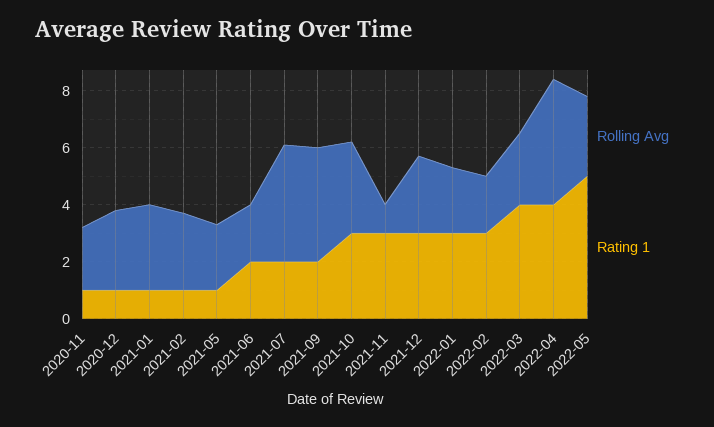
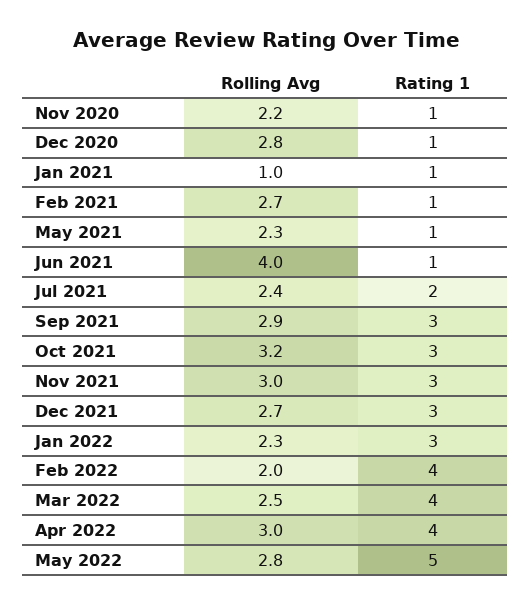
  {
    "Rolling Avg": {
      "2020-11": 2.2,
      "2020-12": 2.8,
-     "2021-01": 3,
+     "2021-01": 1,
      "2021-02": 2.7,
      "2021-05": 2.3,
-     "2021-06": 2,
+     "2021-06": 4,
-     "2021-07": 4,
+     "2021-07": 2.4,
-     "2021-09": 4,
+     "2021-09": 2.9,
      "2021-10": 3.2,
-     "2021-11": 1,
+     "2021-11": 3,
      "2021-12": 2.7,
      "2022-01": 2.3,
      "2022-02": 2,
      "2022-03": 2.5,
-     "2022-04": 4.5,
+     "2022-04": 3,
      "2022-05": 2.8
    },
    "Rating 1": {
      "2020-11": 1,
      "2020-12": 1,
      "2021-01": 1,
      "2021-02": 1,
      "2021-05": 1,
-     "2021-06": 2,
+     "2021-06": 1,
      "2021-07": 2,
-     "2021-09": 2,
+     "2021-09": 3,
      "2021-10": 3,
      "2021-11": 3,
      "2021-12": 3,
      "2022-01": 3,
-     "2022-02": 3,
+     "2022-02": 4,
      "2022-03": 4,
      "2022-04": 4,
      "2022-05": 5
    }
  }

